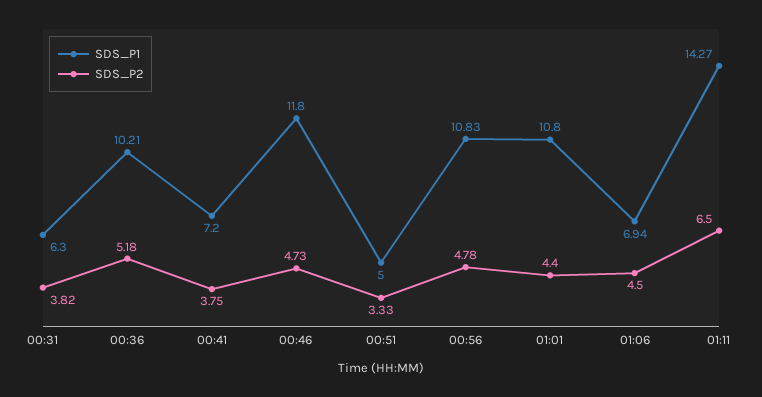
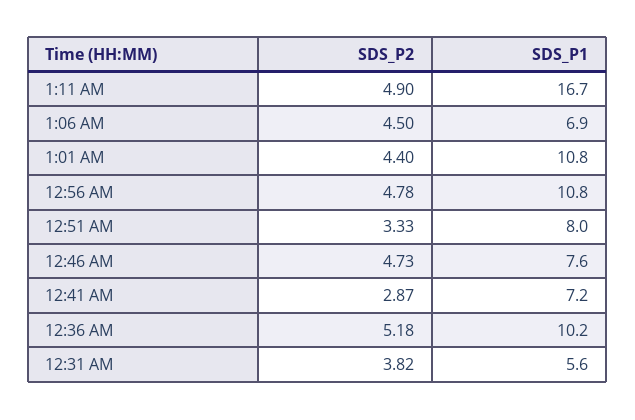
  {
    "SDS_P1": {
-     "00:31": 6.3,
+     "00:31": 5.6,
      "00:36": 10.21,
      "00:41": 7.2,
-     "00:46": 11.8,
+     "00:46": 7.6,
-     "00:51": 5,
+     "00:51": 8,
      "00:56": 10.83,
      "01:01": 10.8,
      "01:06": 6.94,
-     "01:11": 14.27
+     "01:11": 16.7
    },
    "SDS_P2": {
      "00:31": 3.82,
      "00:36": 5.18,
-     "00:41": 3.75,
+     "00:41": 2.87,
      "00:46": 4.73,
      "00:51": 3.33,
      "00:56": 4.78,
      "01:01": 4.4,
      "01:06": 4.5,
-     "01:11": 6.5
+     "01:11": 4.9
    }
  }

